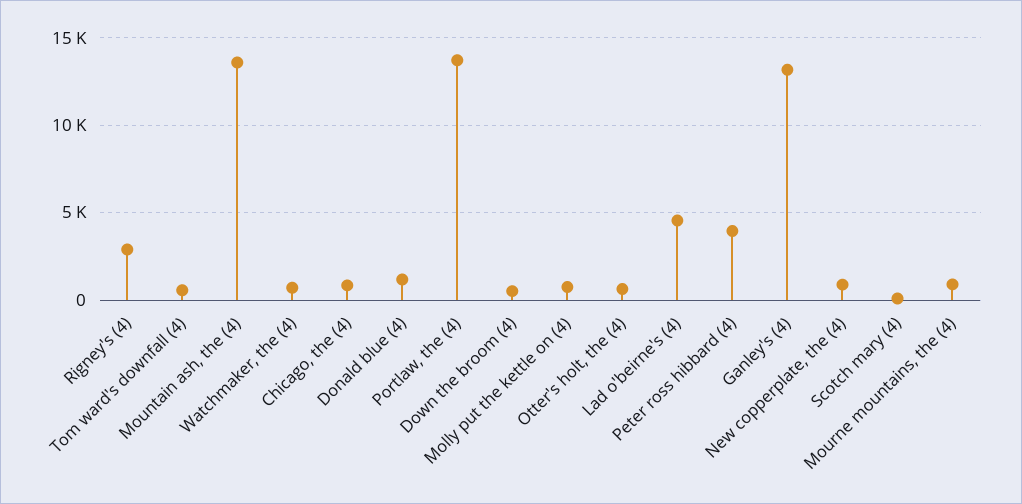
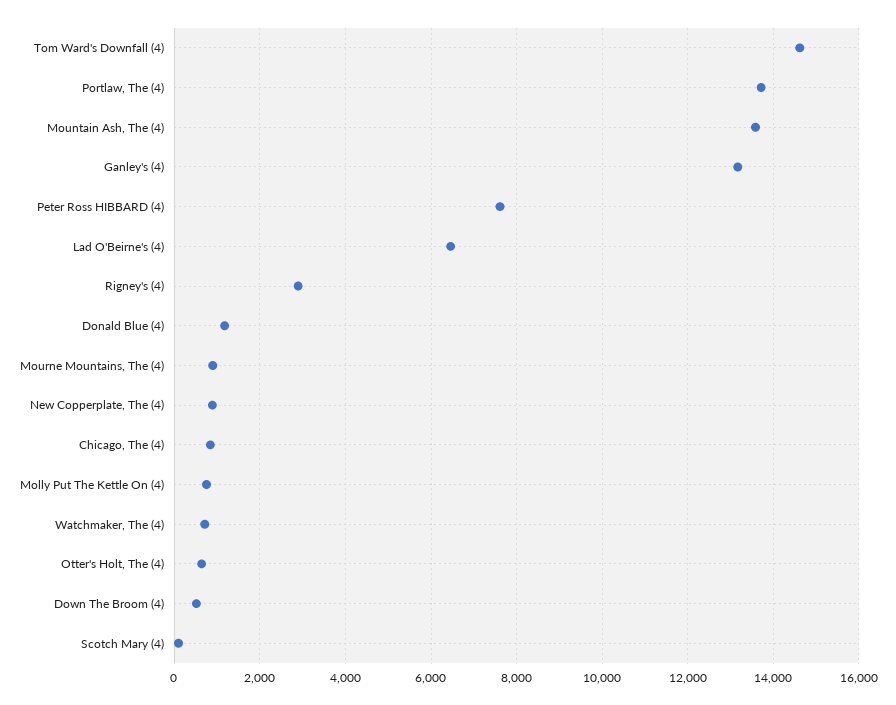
  {
    "Rigney's (4)": 2800,
-   "Tom ward's downfall (4)": 500,
+   "Tom ward's downfall (4)": 14600,
    "Mountain ash, the (4)": 13600,
    "Watchmaker, the (4)": 800,
    "Chicago, the (4)": 800,
    "Donald blue (4)": 1200,
    "Portlaw, the (4)": 13800,
    "Down the broom (4)": 600,
    "Molly put the kettle on (4)": 800,
    "Otter's holt, the (4)": 600,
-   "Lad o'beirne's (4)": 4500,
+   "Lad o'beirne's (4)": 6400,
-   "Peter ross hibbard (4)": 4000,
+   "Peter ross hibbard (4)": 7600,
    "Ganley's (4)": 13200,
    "New copperplate, the (4)": 800,
    "Scotch mary (4)": 0,
    "Mourne mountains, the (4)": 800
  }

